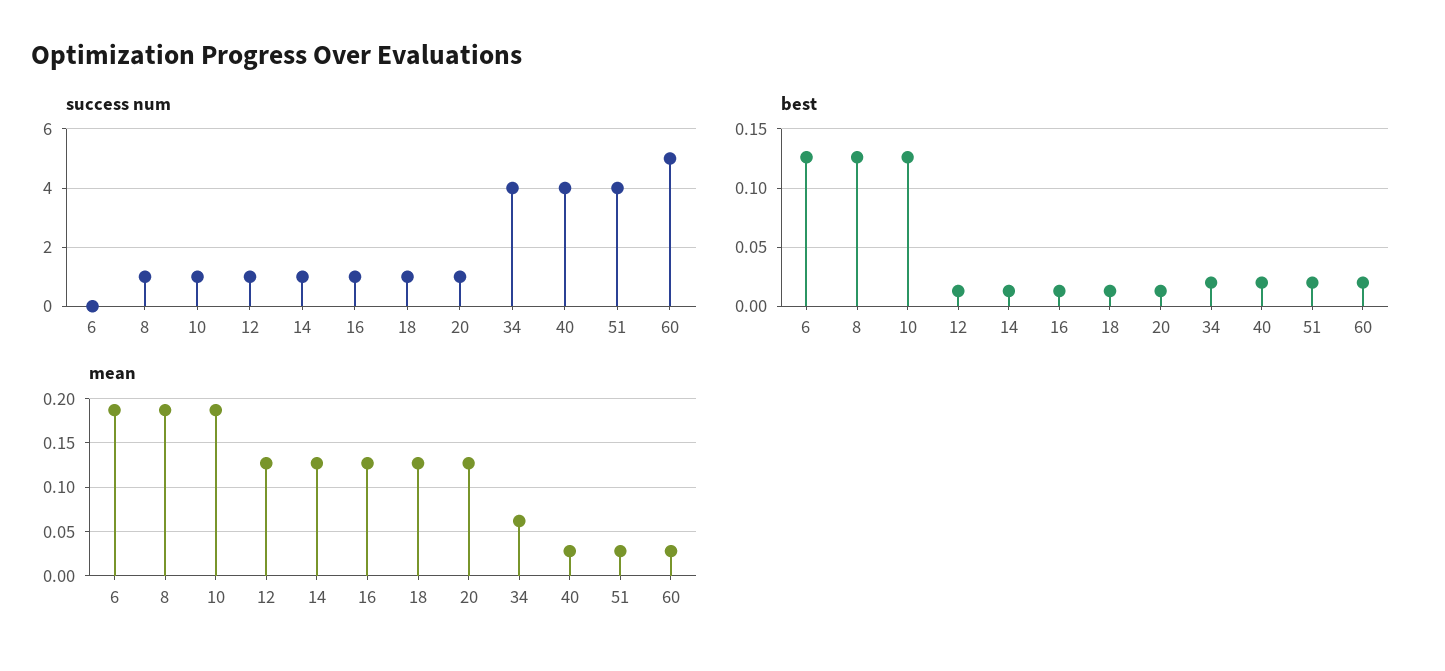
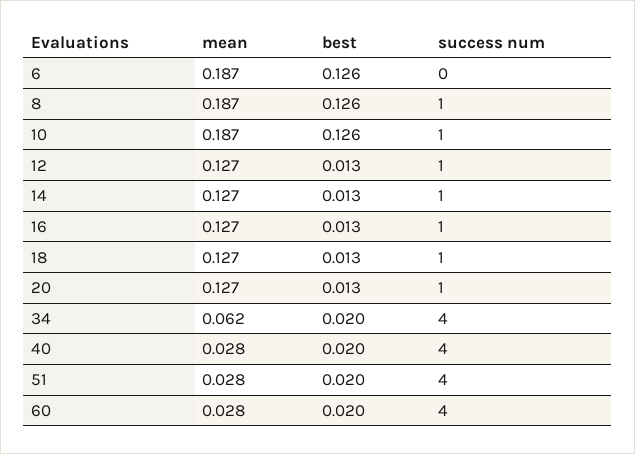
  {
    "success num": {
      "6": 0,
      "8": 1,
      "10": 1,
      "12": 1,
      "14": 1,
      "16": 1,
      "18": 1,
      "20": 1,
      "34": 4,
      "40": 4,
      "51": 4,
-     "60": 5
+     "60": 4
    },
    "best": {
      "6": 0.126,
      "8": 0.126,
      "10": 0.126,
      "12": 0.013,
      "14": 0.013,
      "16": 0.013,
      "18": 0.013,
      "20": 0.013,
      "34": 0.02,
      "40": 0.02,
      "51": 0.02,
      "60": 0.02
    },
    "mean": {
      "6": 0.187,
      "8": 0.187,
      "10": 0.187,
      "12": 0.127,
      "14": 0.127,
      "16": 0.127,
      "18": 0.127,
      "20": 0.127,
      "34": 0.062,
      "40": 0.028,
      "51": 0.028,
      "60": 0.028
    }
  }

